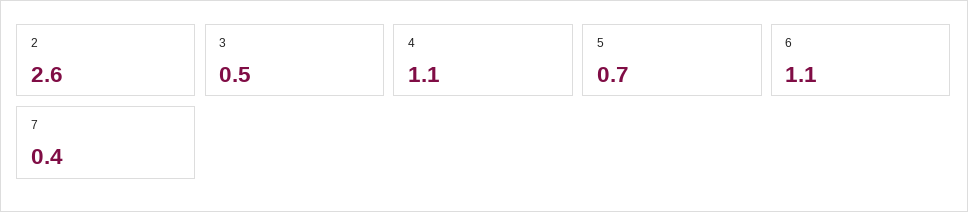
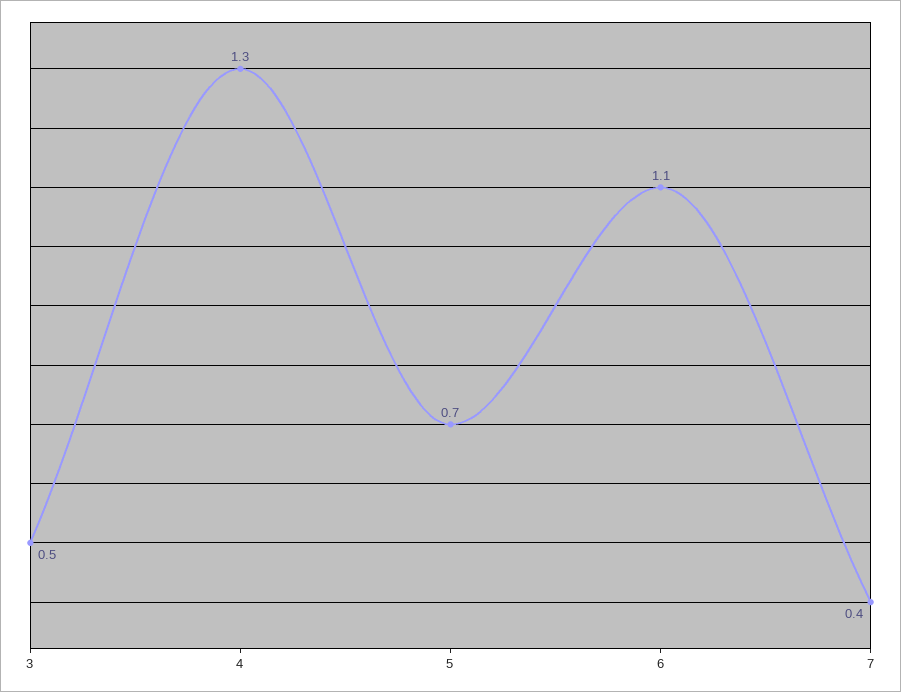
  {
-   "2": 2.6,
    "3": 0.5,
-   "4": 1.1,
+   "4": 1.3,
    "5": 0.7,
    "6": 1.1,
    "7": 0.4
  }

